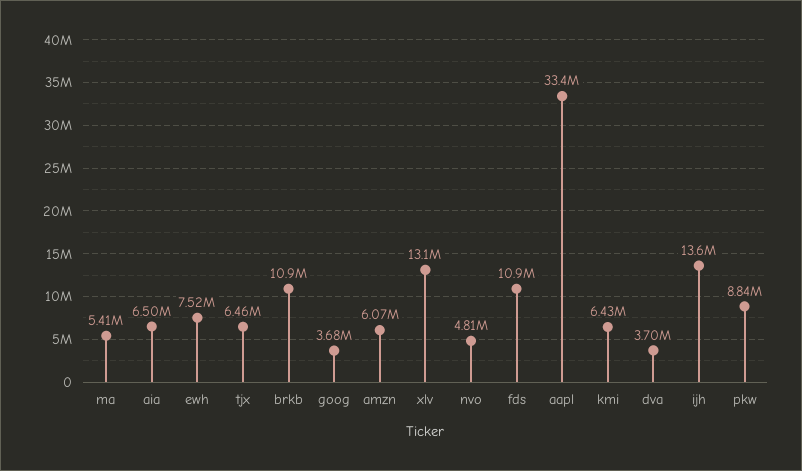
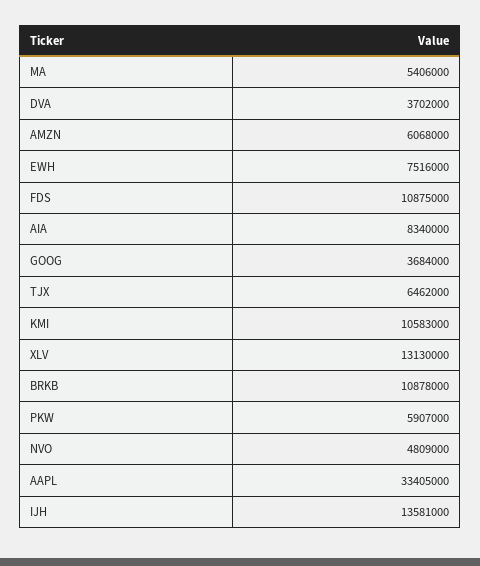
  {
    "ma": 5406000,
-   "aia": 6500000,
+   "aia": 8340000,
    "ewh": 7516000,
    "tjx": 6462000,
    "brkb": 10878000,
    "goog": 3684000,
    "amzn": 6068000,
    "xlv": 13130000,
    "nvo": 4809000,
    "fds": 10875000,
    "aapl": 33405000,
-   "kmi": 6430000,
+   "kmi": 10583000,
    "dva": 3702000,
    "ijh": 13581000,
-   "pkw": 8840000
+   "pkw": 5907000
  }

